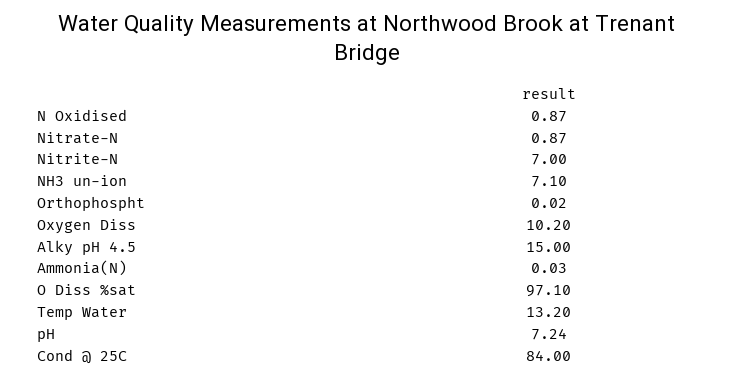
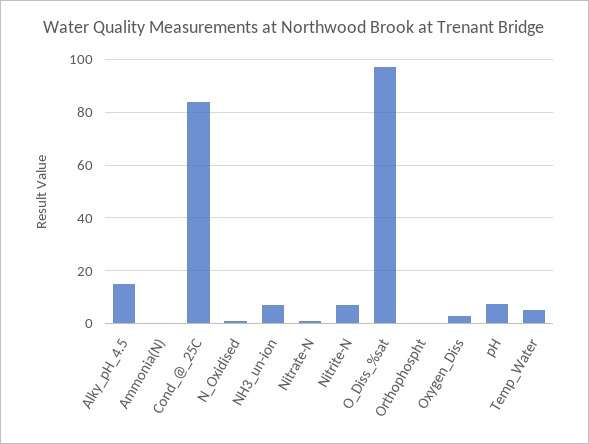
  {
    "N Oxidised": 0.87,
    "Nitrate-N": 0.87,
    "Nitrite-N": 7,
    "NH3 un-ion": 7.1,
    "Orthophospht": 0.02,
-   "Oxygen Diss": 10.2,
+   "Oxygen Diss": 2.5,
    "Alky pH 4.5": 15,
    "Ammonia(N)": 0.03,
    "O Diss %sat": 97.1,
-   "Temp Water": 13.2,
+   "Temp Water": 5,
    "pH": 7.24,
    "Cond @ 25C": 84
  }

